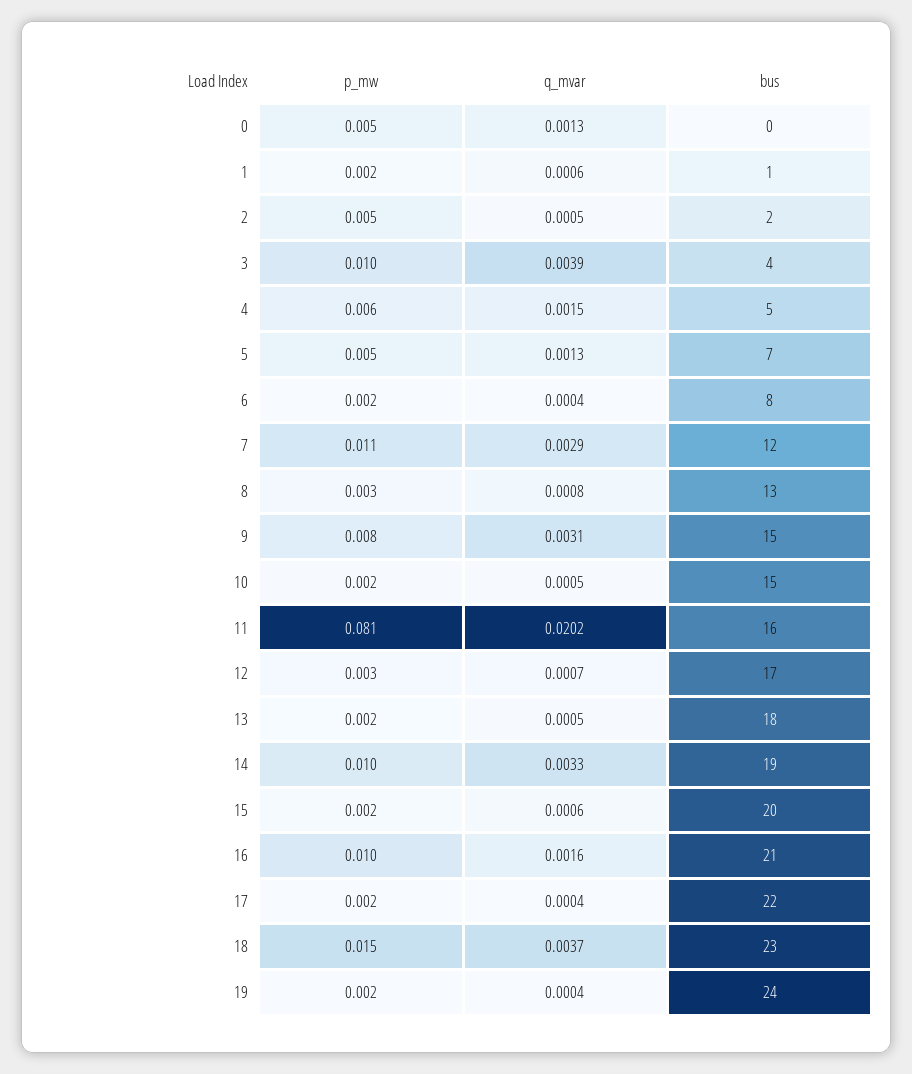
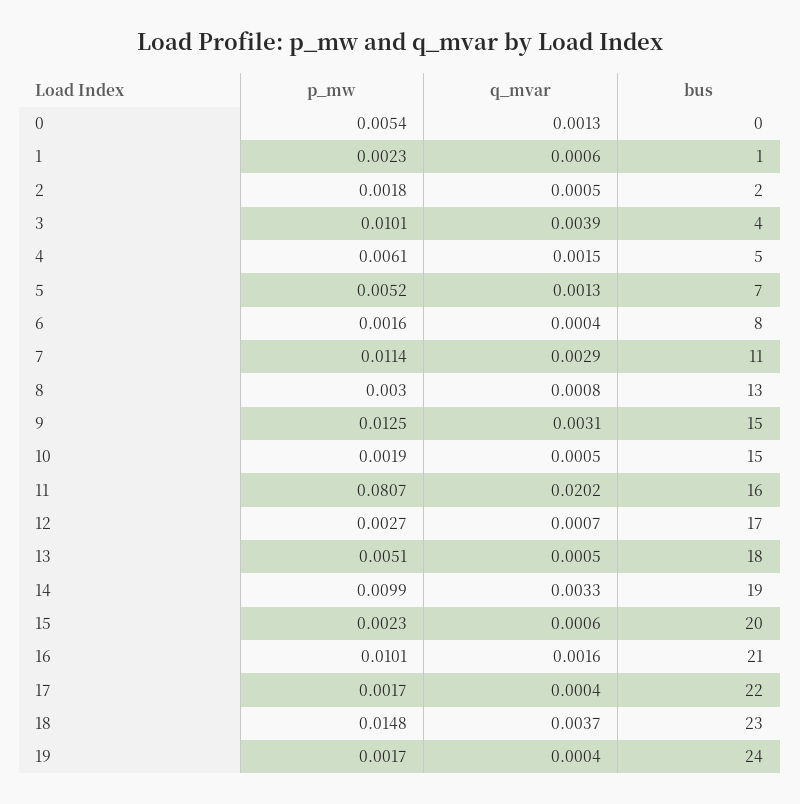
  {
    "p_mw": {
      "0": 0.0054,
      "1": 0.0023,
-     "2": 0.005,
+     "2": 0.0018,
      "3": 0.0101,
      "4": 0.0061,
      "5": 0.0052,
      "6": 0.0016,
      "7": 0.0114,
      "8": 0.003,
-     "9": 0.008,
+     "9": 0.0125,
      "10": 0.0019,
      "11": 0.0807,
      "12": 0.0027,
-     "13": 0.002,
+     "13": 0.0051,
      "14": 0.0099,
      "15": 0.0023,
      "16": 0.0101,
      "17": 0.0017,
      "18": 0.0148,
      "19": 0.0017
    },
    "q_mvar": {
      "0": 0.0013,
      "1": 0.0006,
      "2": 0.0005,
      "3": 0.0039,
      "4": 0.0015,
      "5": 0.0013,
      "6": 0.0004,
      "7": 0.0029,
      "8": 0.0008,
      "9": 0.0031,
      "10": 0.0005,
      "11": 0.0202,
      "12": 0.0007,
      "13": 0.0005,
      "14": 0.0033,
      "15": 0.0006,
      "16": 0.0016,
      "17": 0.0004,
      "18": 0.0037,
      "19": 0.0004
    },
    "bus": {
      "0": 0,
      "1": 1,
      "2": 2,
      "3": 4,
      "4": 5,
      "5": 7,
      "6": 8,
-     "7": 12,
+     "7": 11,
      "8": 13,
      "9": 15,
      "10": 15,
      "11": 16,
      "12": 17,
      "13": 18,
      "14": 19,
      "15": 20,
      "16": 21,
      "17": 22,
      "18": 23,
      "19": 24
    }
  }

